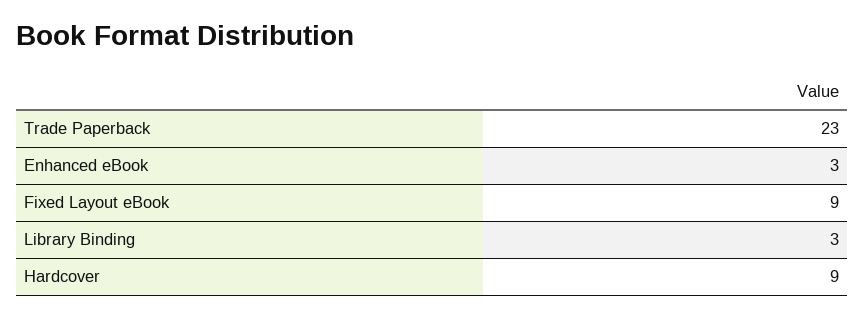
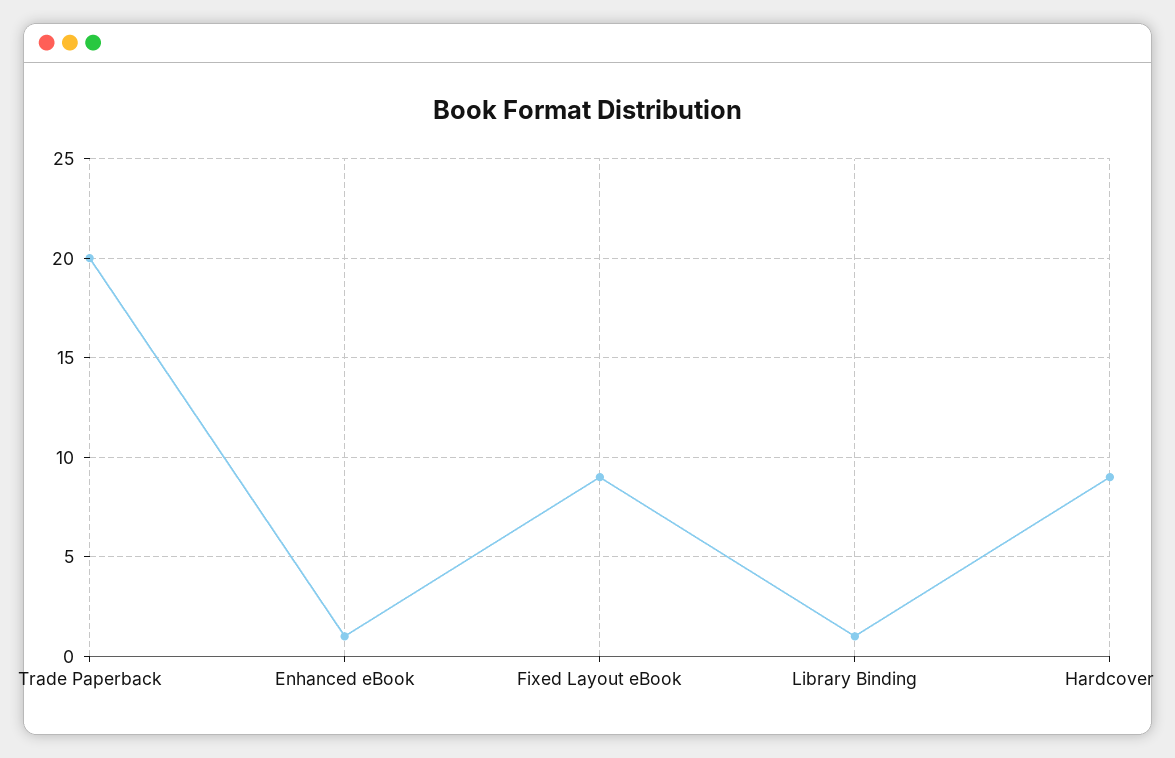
  {
-   "Trade Paperback": 23,
+   "Trade Paperback": 20,
-   "Enhanced eBook": 3,
+   "Enhanced eBook": 1,
    "Fixed Layout eBook": 9,
-   "Library Binding": 3,
+   "Library Binding": 1,
    "Hardcover": 9
  }

